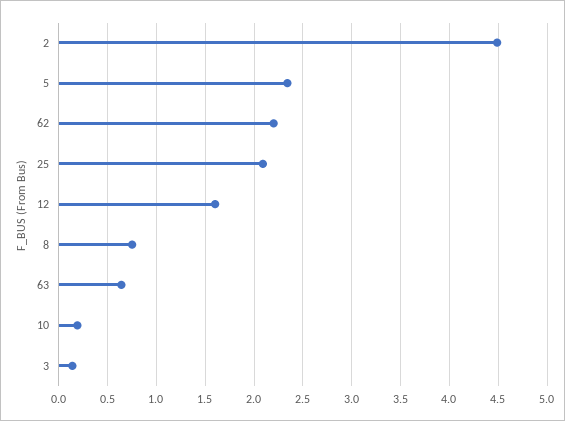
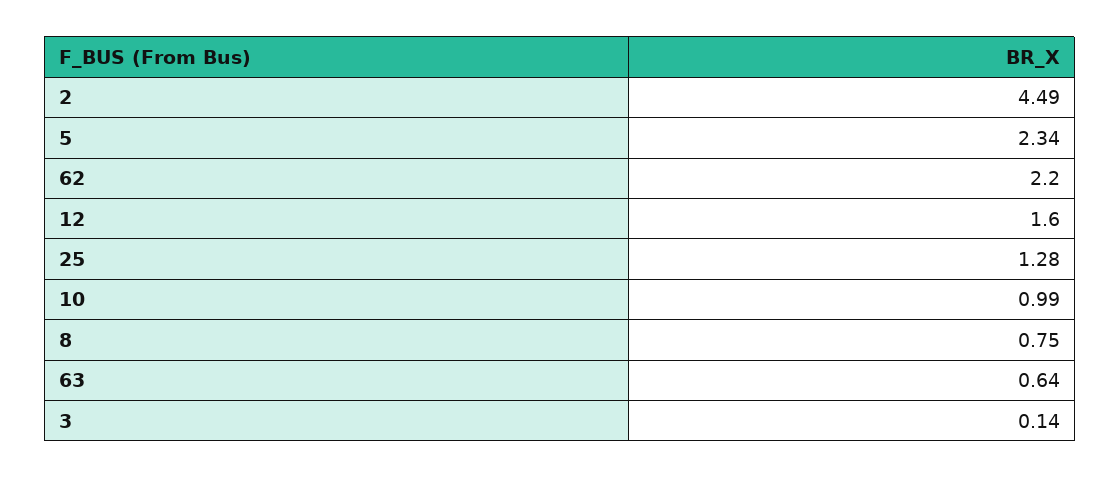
  {
    "2": 4.49,
    "5": 2.34,
    "62": 2.2,
-   "25": 2.1,
+   "25": 1.28,
    "12": 1.6,
    "8": 0.75,
    "63": 0.64,
-   "10": 0.2,
+   "10": 0.99,
    "3": 0.14
  }

